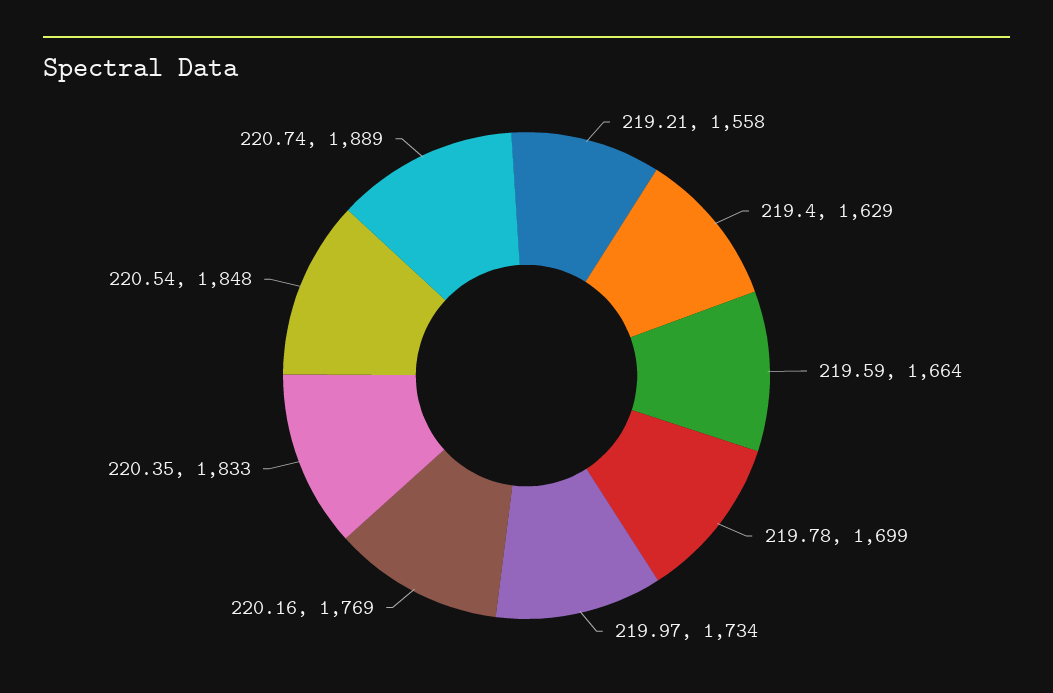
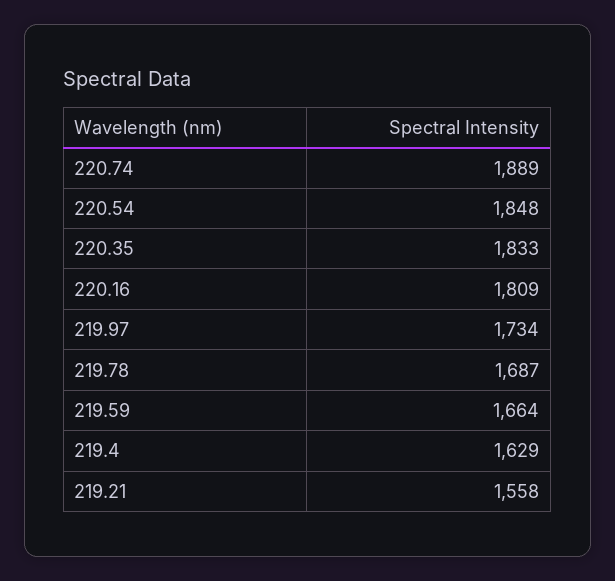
  {
    "219.21": 1558,
    "219.4": 1629,
    "219.59": 1664,
-   "219.78": 1699,
+   "219.78": 1687,
    "219.97": 1734,
-   "220.16": 1769,
+   "220.16": 1809,
    "220.35": 1833,
    "220.54": 1848,
    "220.74": 1889
  }

